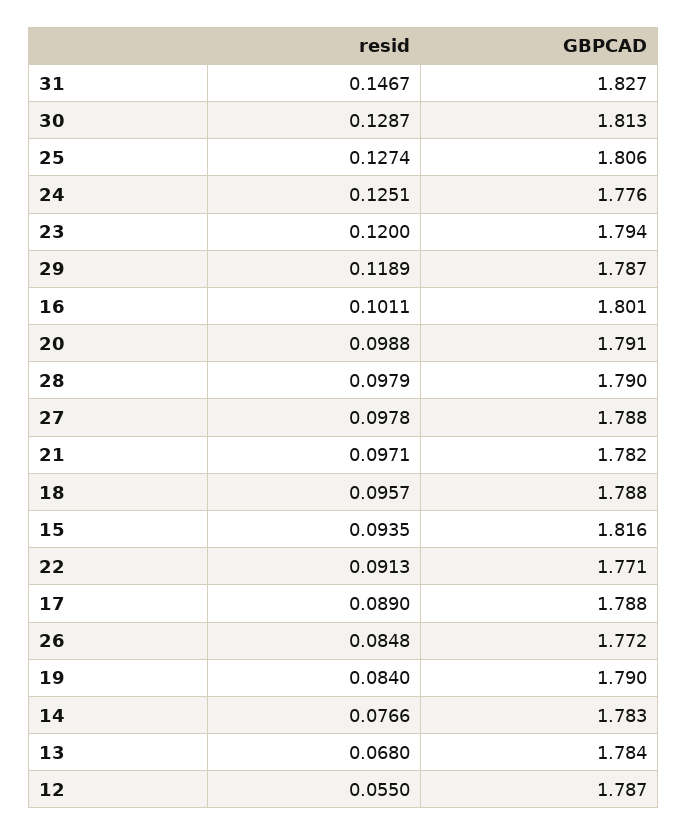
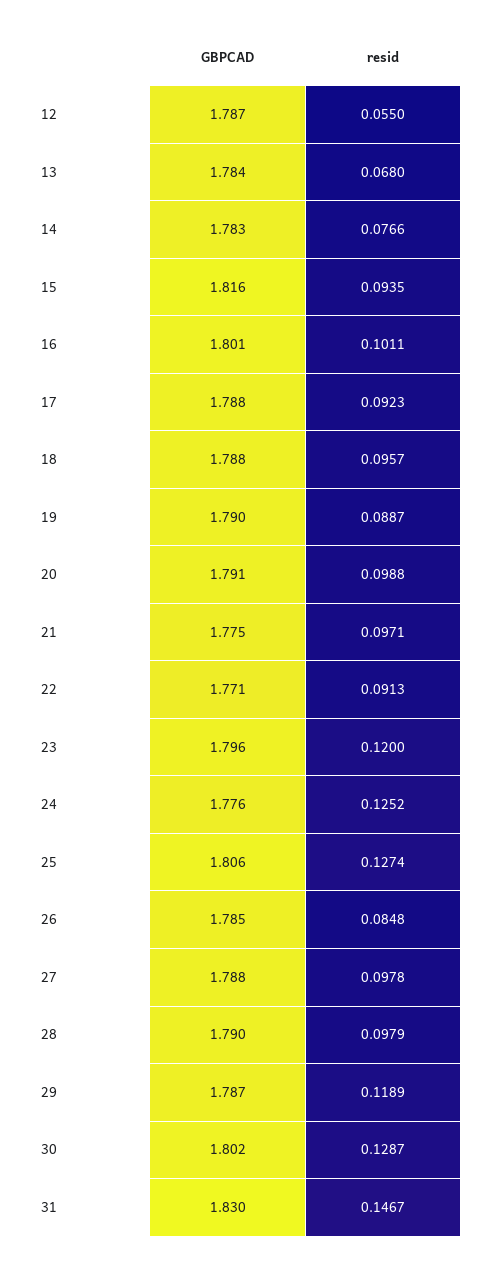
  {
    "resid": {
      "31": 0.1467,
      "30": 0.1287,
      "25": 0.1274,
-     "24": 0.1251,
+     "24": 0.1252,
      "23": 0.12,
      "29": 0.1189,
      "16": 0.1011,
      "20": 0.0988,
      "28": 0.0979,
      "27": 0.0978,
      "21": 0.0971,
      "18": 0.0957,
      "15": 0.0935,
      "22": 0.0913,
-     "17": 0.089,
+     "17": 0.0923,
      "26": 0.0848,
-     "19": 0.084,
+     "19": 0.0887,
      "14": 0.0766,
      "13": 0.068,
      "12": 0.055
    },
    "GBPCAD": {
-     "31": 1.827,
+     "31": 1.83,
-     "30": 1.813,
+     "30": 1.802,
      "25": 1.806,
      "24": 1.776,
-     "23": 1.794,
+     "23": 1.796,
      "29": 1.787,
      "16": 1.801,
      "20": 1.791,
      "28": 1.79,
      "27": 1.788,
-     "21": 1.782,
+     "21": 1.775,
      "18": 1.788,
      "15": 1.816,
      "22": 1.771,
      "17": 1.788,
-     "26": 1.772,
+     "26": 1.785,
      "19": 1.79,
      "14": 1.783,
      "13": 1.784,
      "12": 1.787
    }
  }

